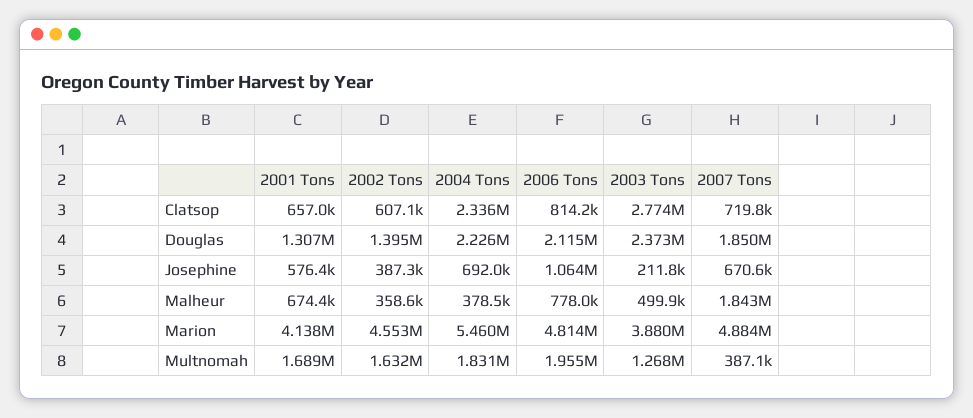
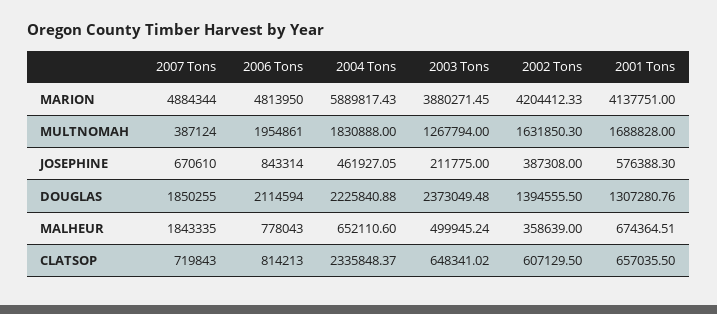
  {
    "2001 Tons": {
      "Clatsop": 657035.5,
      "Douglas": 1307280.76,
      "Josephine": 576388.3,
      "Malheur": 674364.51,
      "Marion": 4137751,
      "Multnomah": 1688828
    },
    "2002 Tons": {
      "Clatsop": 607129.5,
      "Douglas": 1394555.5,
      "Josephine": 387308,
      "Malheur": 358639,
-     "Marion": 4553000,
+     "Marion": 4204412.33,
      "Multnomah": 1631850.3
    },
    "2004 Tons": {
      "Clatsop": 2335848.37,
      "Douglas": 2225840.88,
-     "Josephine": 692000,
+     "Josephine": 461927.05,
-     "Malheur": 378500,
+     "Malheur": 652110.6,
-     "Marion": 5460000,
+     "Marion": 5889817.43,
      "Multnomah": 1830888
    },
    "2006 Tons": {
      "Clatsop": 814213,
      "Douglas": 2114594,
-     "Josephine": 1064000,
+     "Josephine": 843314,
      "Malheur": 778043,
      "Marion": 4813950,
      "Multnomah": 1954861
    },
    "2003 Tons": {
-     "Clatsop": 2774000,
+     "Clatsop": 648341.02,
      "Douglas": 2373049.48,
      "Josephine": 211775,
      "Malheur": 499945.24,
      "Marion": 3880271.45,
      "Multnomah": 1267794
    },
    "2007 Tons": {
      "Clatsop": 719843,
      "Douglas": 1850255,
      "Josephine": 670610,
      "Malheur": 1843335,
      "Marion": 4884344,
      "Multnomah": 387124
    }
  }

